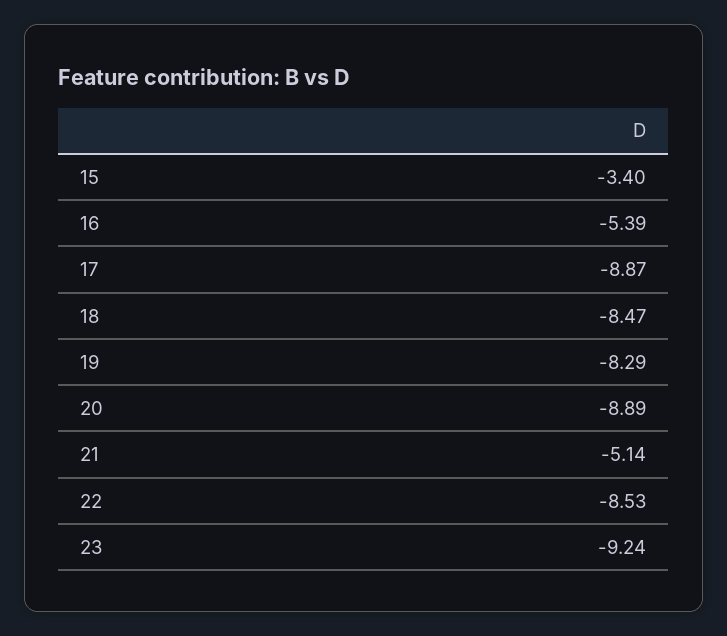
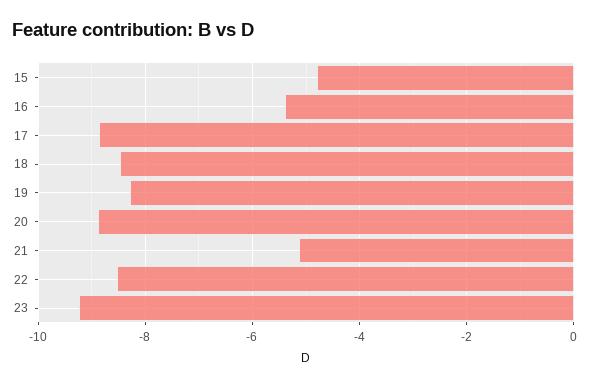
  {
-   "15": -3.4,
+   "15": -4.8,
    "16": -5.39,
    "17": -8.87,
    "18": -8.47,
    "19": -8.29,
    "20": -8.89,
    "21": -5.14,
    "22": -8.53,
    "23": -9.24
  }

